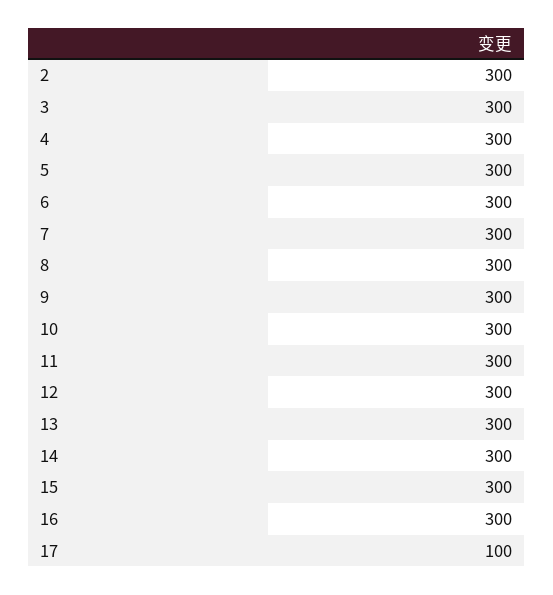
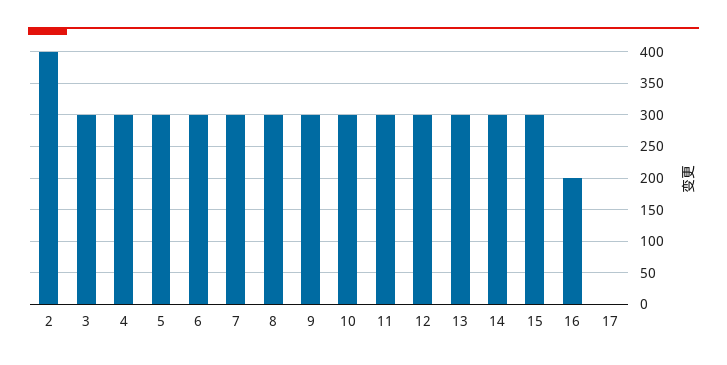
  {
-   "2": 300,
+   "2": 400,
    "3": 300,
    "4": 300,
    "5": 300,
    "6": 300,
    "7": 300,
    "8": 300,
    "9": 300,
    "10": 300,
    "11": 300,
    "12": 300,
    "13": 300,
    "14": 300,
    "15": 300,
-   "16": 300,
+   "16": 200,
-   "17": 100
+   "17": 0
  }

